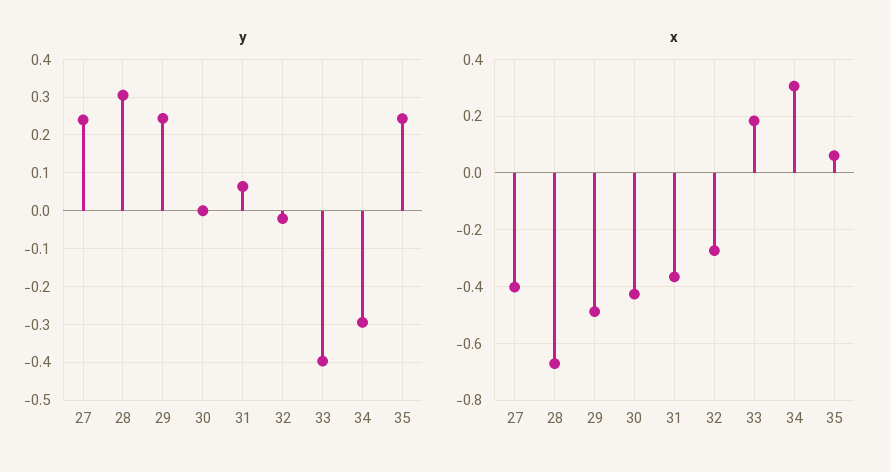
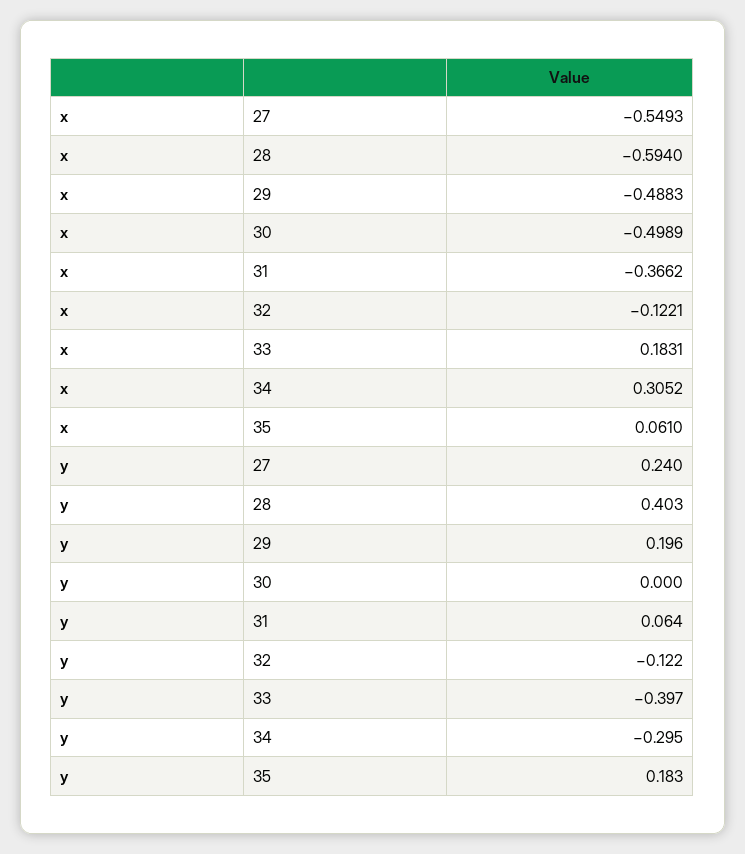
  {
    "y": {
      "27": 0.24,
-     "28": 0.3,
+     "28": 0.403,
-     "29": 0.24,
+     "29": 0.196,
      "30": 0,
      "31": 0.064,
-     "32": -0.02,
+     "32": -0.122,
      "33": -0.397,
      "34": -0.295,
-     "35": 0.24
+     "35": 0.183
    },
    "x": {
-     "27": -0.4,
+     "27": -0.5493,
-     "28": -0.675,
+     "28": -0.594,
      "29": -0.4883,
-     "30": -0.425,
+     "30": -0.4989,
      "31": -0.3662,
-     "32": -0.275,
+     "32": -0.1221,
      "33": 0.1831,
      "34": 0.3052,
      "35": 0.061
    }
  }

